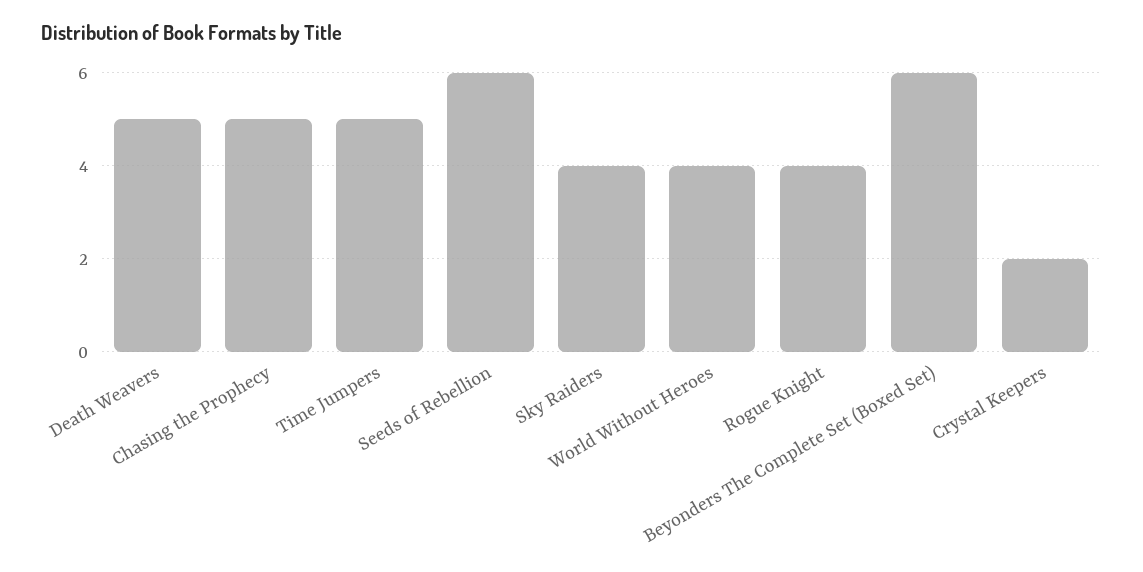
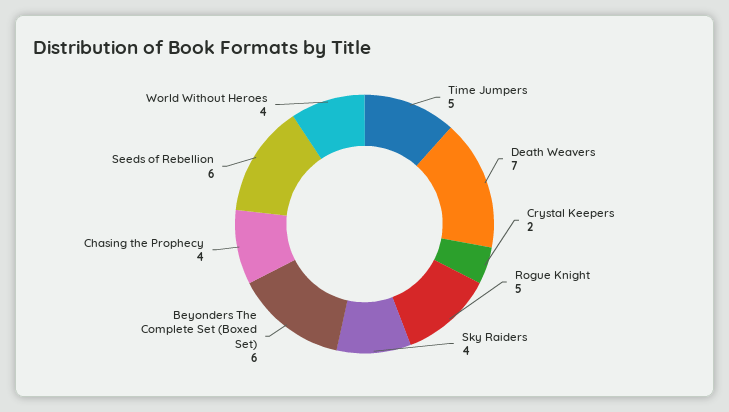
  {
-   "Death Weavers": 5,
+   "Death Weavers": 7,
-   "Chasing the Prophecy": 5,
+   "Chasing the Prophecy": 4,
    "Time Jumpers": 5,
    "Seeds of Rebellion": 6,
    "Sky Raiders": 4,
    "World Without Heroes": 4,
-   "Rogue Knight": 4,
+   "Rogue Knight": 5,
    "Beyonders The Complete Set (Boxed Set)": 6,
    "Crystal Keepers": 2
  }

